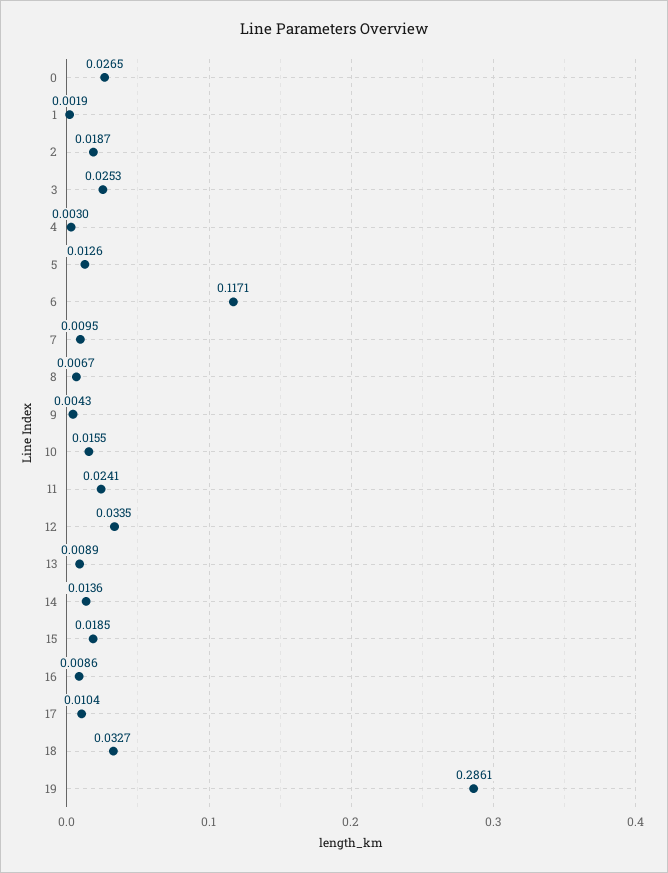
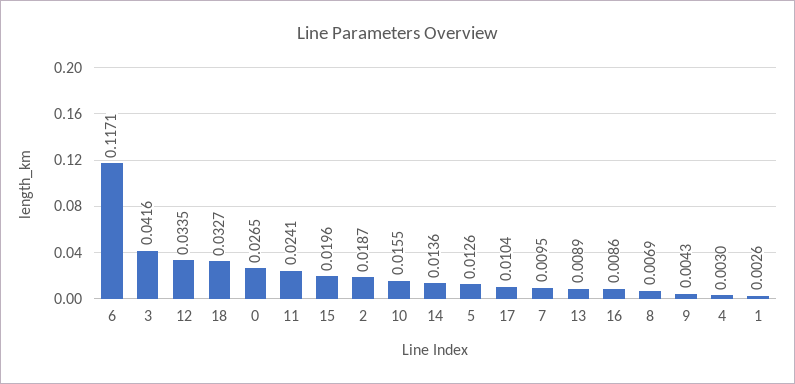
  {
    "0": 0.0265,
-   "1": 0.0019,
+   "1": 0.0026,
    "2": 0.0187,
-   "3": 0.0253,
+   "3": 0.0416,
    "4": 0.003,
    "5": 0.0126,
    "6": 0.1171,
    "7": 0.0095,
-   "8": 0.0067,
+   "8": 0.0069,
    "9": 0.0043,
    "10": 0.0155,
    "11": 0.0241,
    "12": 0.0335,
    "13": 0.0089,
    "14": 0.0136,
-   "15": 0.0185,
+   "15": 0.0196,
    "16": 0.0086,
    "17": 0.0104,
-   "18": 0.0327,
+   "18": 0.0327
-   "19": 0.2861
  }

